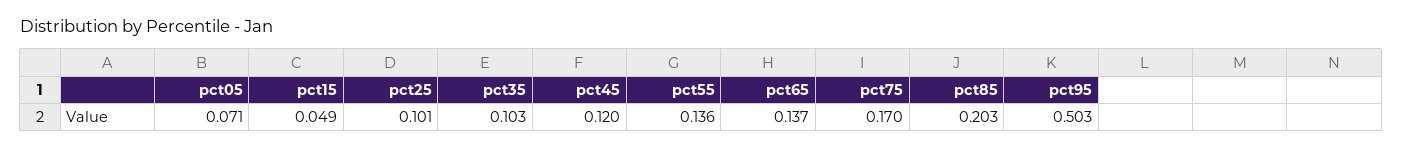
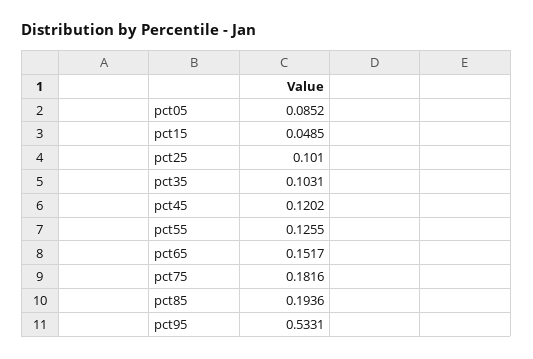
  {
-   "pct05": 0.071,
+   "pct05": 0.0852,
    "pct15": 0.0485,
    "pct25": 0.101,
    "pct35": 0.1031,
    "pct45": 0.1202,
-   "pct55": 0.136,
+   "pct55": 0.1255,
-   "pct65": 0.137,
+   "pct65": 0.1517,
-   "pct75": 0.17,
+   "pct75": 0.1816,
-   "pct85": 0.203,
+   "pct85": 0.1936,
-   "pct95": 0.503
+   "pct95": 0.5331
  }

